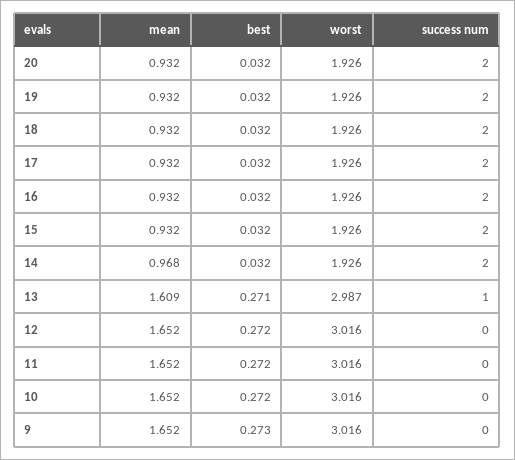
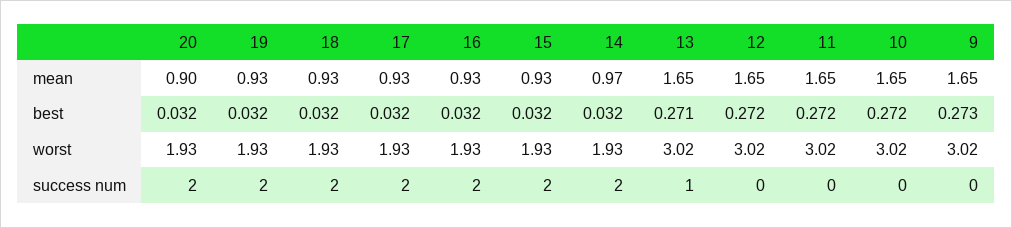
  {
    "mean": {
-     "20": 0.932,
+     "20": 0.9,
      "19": 0.932,
      "18": 0.932,
      "17": 0.932,
      "16": 0.932,
      "15": 0.932,
      "14": 0.968,
-     "13": 1.609,
+     "13": 1.65,
      "12": 1.652,
      "11": 1.652,
      "10": 1.652,
      "9": 1.652
    },
    "best": {
      "20": 0.032,
      "19": 0.032,
      "18": 0.032,
      "17": 0.032,
      "16": 0.032,
      "15": 0.032,
      "14": 0.032,
      "13": 0.271,
      "12": 0.272,
      "11": 0.272,
      "10": 0.272,
      "9": 0.273
    },
    "worst": {
      "20": 1.926,
      "19": 1.926,
      "18": 1.926,
      "17": 1.926,
      "16": 1.926,
      "15": 1.926,
      "14": 1.926,
-     "13": 2.987,
+     "13": 3.02,
      "12": 3.016,
      "11": 3.016,
      "10": 3.016,
      "9": 3.016
    },
    "success num": {
      "20": 2,
      "19": 2,
      "18": 2,
      "17": 2,
      "16": 2,
      "15": 2,
      "14": 2,
      "13": 1,
      "12": 0,
      "11": 0,
      "10": 0,
      "9": 0
    }
  }

